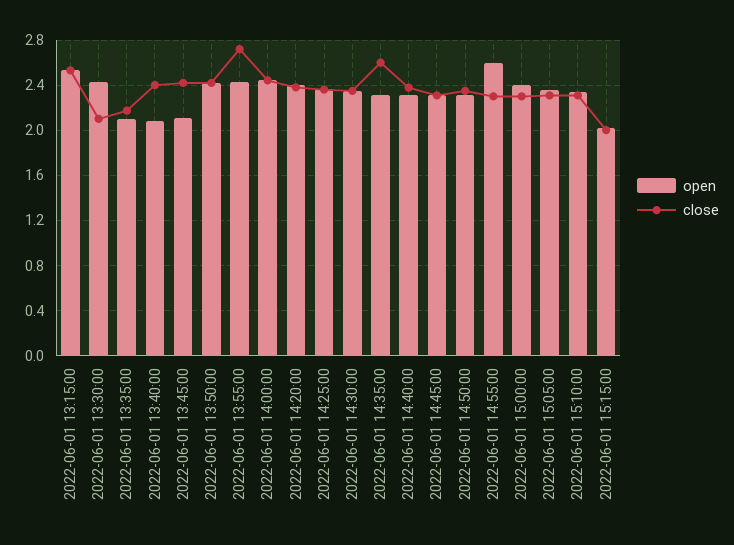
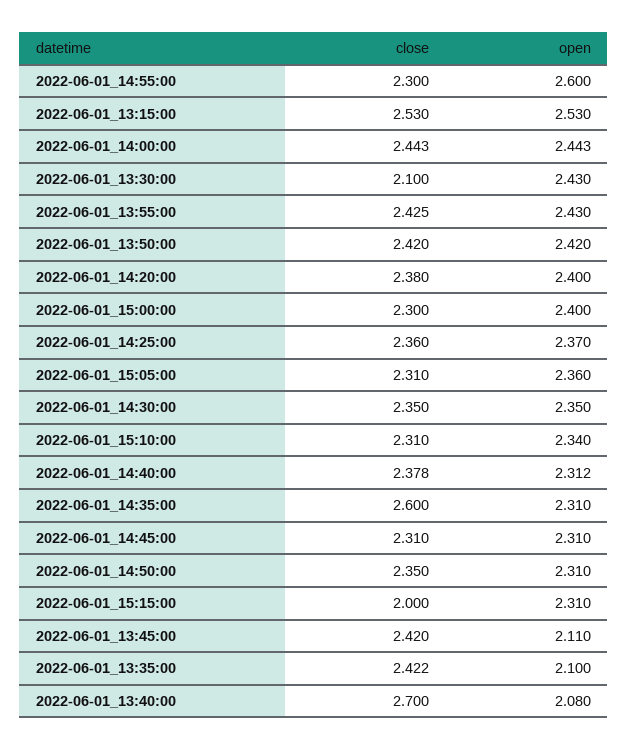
  {
    "open": {
      "2022-06-01 13:15:00": 2.53,
      "2022-06-01 13:30:00": 2.43,
      "2022-06-01 13:35:00": 2.1,
      "2022-06-01 13:40:00": 2.08,
      "2022-06-01 13:45:00": 2.11,
      "2022-06-01 13:50:00": 2.42,
      "2022-06-01 13:55:00": 2.43,
      "2022-06-01 14:00:00": 2.443,
      "2022-06-01 14:20:00": 2.4,
      "2022-06-01 14:25:00": 2.37,
      "2022-06-01 14:30:00": 2.35,
      "2022-06-01 14:35:00": 2.31,
      "2022-06-01 14:40:00": 2.312,
      "2022-06-01 14:45:00": 2.31,
      "2022-06-01 14:50:00": 2.31,
      "2022-06-01 14:55:00": 2.6,
      "2022-06-01 15:00:00": 2.4,
      "2022-06-01 15:05:00": 2.36,
      "2022-06-01 15:10:00": 2.34,
-     "2022-06-01 15:15:00": 2
+     "2022-06-01 15:15:00": 2.31
    },
    "close": {
      "2022-06-01 13:15:00": 2.53,
      "2022-06-01 13:30:00": 2.1,
-     "2022-06-01 13:35:00": 2.2,
+     "2022-06-01 13:35:00": 2.422,
-     "2022-06-01 13:40:00": 2.4,
+     "2022-06-01 13:40:00": 2.7,
      "2022-06-01 13:45:00": 2.42,
      "2022-06-01 13:50:00": 2.42,
-     "2022-06-01 13:55:00": 2.7,
+     "2022-06-01 13:55:00": 2.425,
      "2022-06-01 14:00:00": 2.443,
      "2022-06-01 14:20:00": 2.38,
      "2022-06-01 14:25:00": 2.36,
      "2022-06-01 14:30:00": 2.35,
      "2022-06-01 14:35:00": 2.6,
      "2022-06-01 14:40:00": 2.378,
      "2022-06-01 14:45:00": 2.31,
      "2022-06-01 14:50:00": 2.35,
      "2022-06-01 14:55:00": 2.3,
      "2022-06-01 15:00:00": 2.3,
      "2022-06-01 15:05:00": 2.31,
      "2022-06-01 15:10:00": 2.31,
      "2022-06-01 15:15:00": 2
    }
  }

